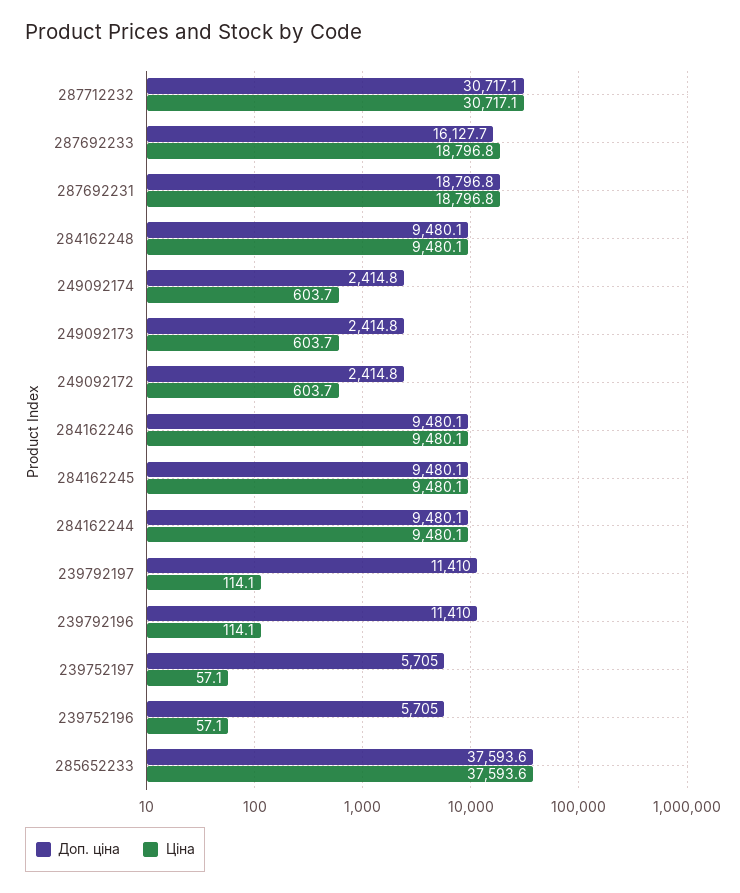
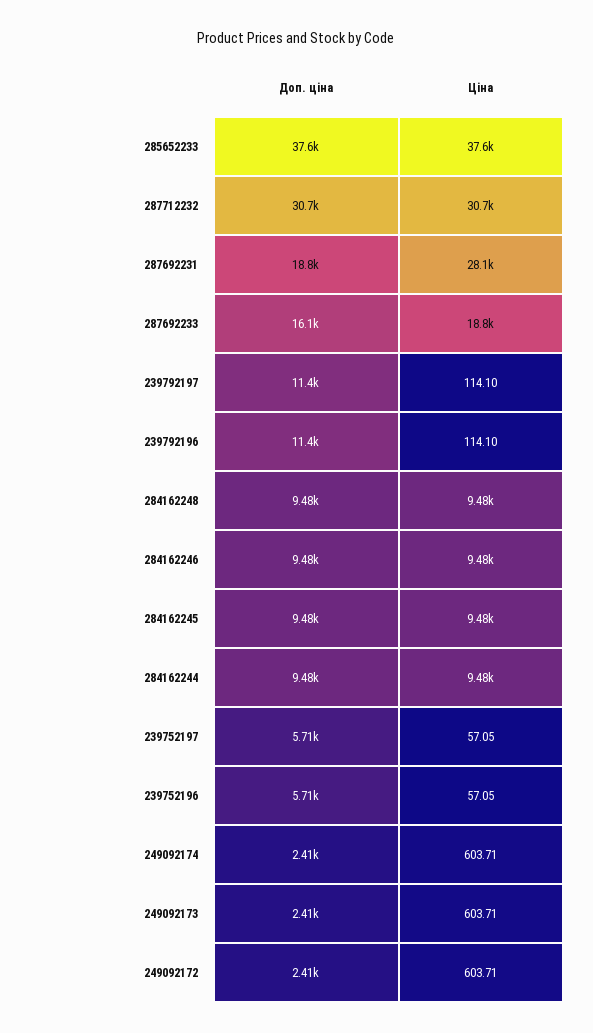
  {
    "Доп. ціна": {
      "287712232": 30717.1,
      "287692233": 16127.7,
      "287692231": 18796.8,
      "284162248": 9480.1,
      "249092174": 2414.8,
      "249092173": 2414.8,
      "249092172": 2414.8,
      "284162246": 9480.1,
      "284162245": 9480.1,
      "284162244": 9480.1,
      "239792197": 11410,
      "239792196": 11410,
      "239752197": 5705,
      "239752196": 5705,
      "285652233": 37593.6
    },
    "Ціна": {
      "287712232": 30717.1,
      "287692233": 18796.8,
-     "287692231": 18796.8,
+     "287692231": 28100,
      "284162248": 9480.1,
      "249092174": 603.71,
      "249092173": 603.71,
      "249092172": 603.71,
      "284162246": 9480.1,
      "284162245": 9480.1,
      "284162244": 9480.1,
      "239792197": 114.1,
      "239792196": 114.1,
      "239752197": 57.05,
      "239752196": 57.05,
      "285652233": 37593.6
    }
  }

